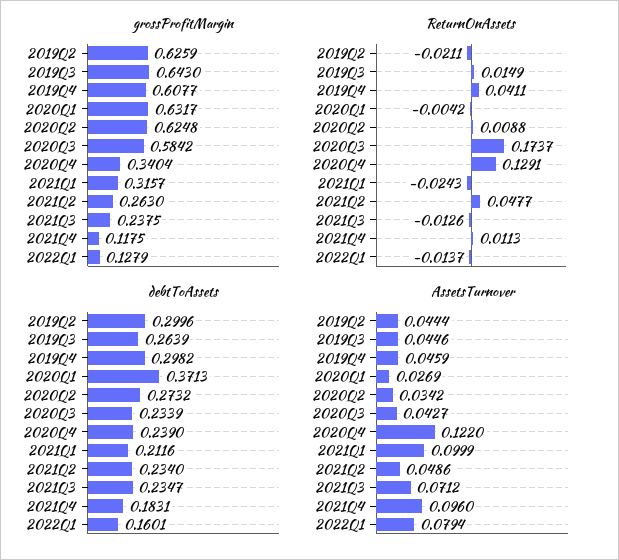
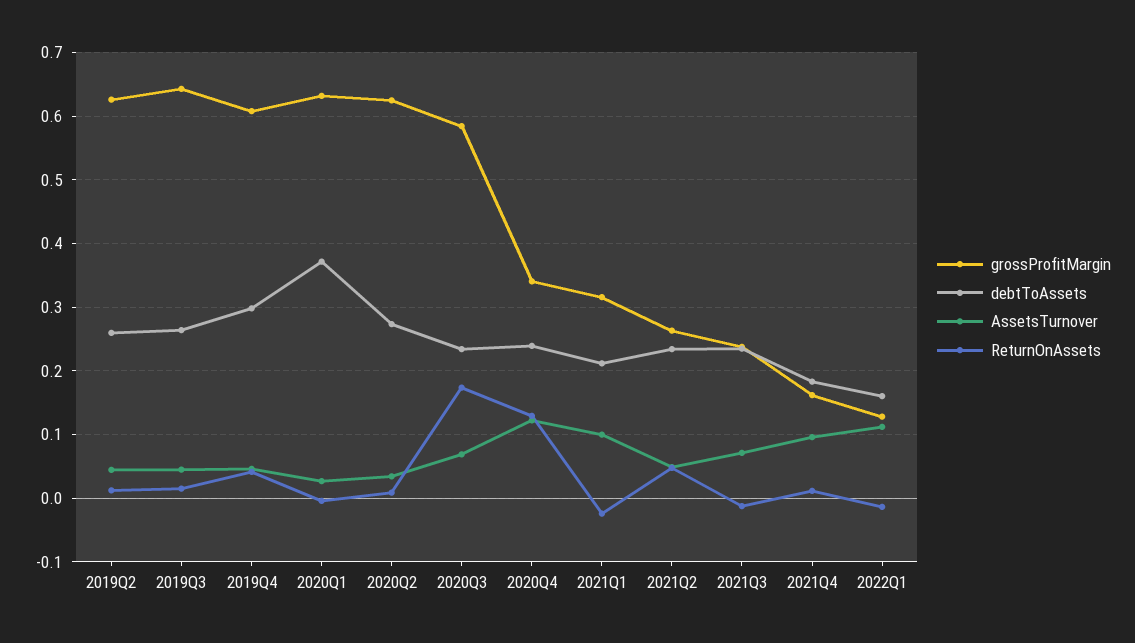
  {
    "grossProfitMargin": {
      "2019Q2": 0.6259,
      "2019Q3": 0.643,
      "2019Q4": 0.6077,
      "2020Q1": 0.6317,
      "2020Q2": 0.6248,
      "2020Q3": 0.5842,
      "2020Q4": 0.3404,
      "2021Q1": 0.3157,
      "2021Q2": 0.263,
      "2021Q3": 0.2375,
-     "2021Q4": 0.1175,
+     "2021Q4": 0.16,
      "2022Q1": 0.1279
    },
    "ReturnOnAssets": {
-     "2019Q2": -0.0211,
+     "2019Q2": 0.01,
      "2019Q3": 0.0149,
      "2019Q4": 0.0411,
      "2020Q1": -0.0042,
      "2020Q2": 0.0088,
      "2020Q3": 0.1737,
      "2020Q4": 0.1291,
      "2021Q1": -0.0243,
      "2021Q2": 0.0477,
      "2021Q3": -0.0126,
      "2021Q4": 0.0113,
      "2022Q1": -0.0137
    },
    "debtToAssets": {
-     "2019Q2": 0.2996,
+     "2019Q2": 0.26,
      "2019Q3": 0.2639,
      "2019Q4": 0.2982,
      "2020Q1": 0.3713,
      "2020Q2": 0.2732,
      "2020Q3": 0.2339,
      "2020Q4": 0.239,
      "2021Q1": 0.2116,
      "2021Q2": 0.234,
      "2021Q3": 0.2347,
      "2021Q4": 0.1831,
      "2022Q1": 0.1601
    },
    "AssetsTurnover": {
      "2019Q2": 0.0444,
      "2019Q3": 0.0446,
      "2019Q4": 0.0459,
      "2020Q1": 0.0269,
      "2020Q2": 0.0342,
-     "2020Q3": 0.0427,
+     "2020Q3": 0.07,
      "2020Q4": 0.122,
      "2021Q1": 0.0999,
      "2021Q2": 0.0486,
      "2021Q3": 0.0712,
      "2021Q4": 0.096,
-     "2022Q1": 0.0794
+     "2022Q1": 0.11
    }
  }

